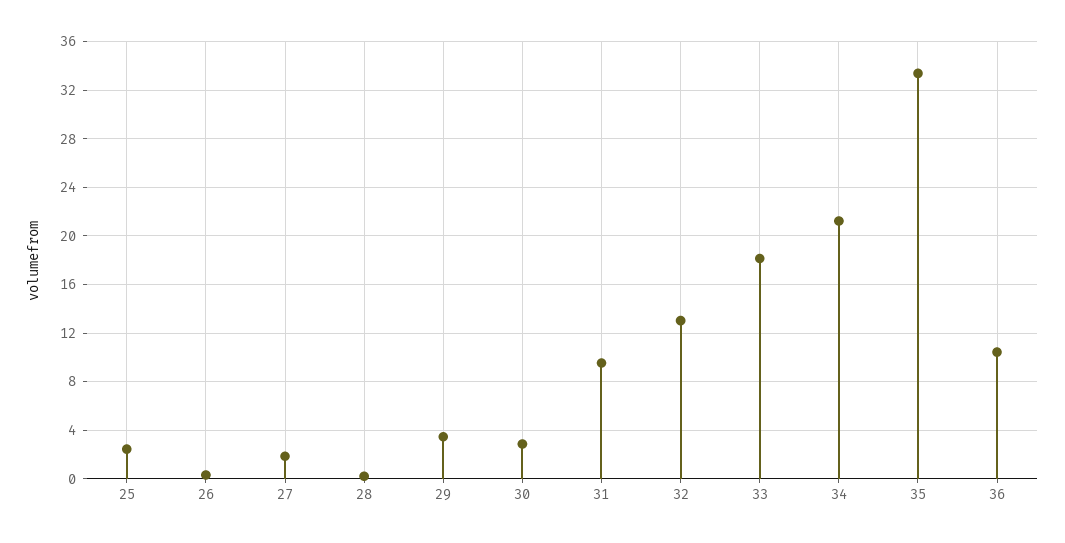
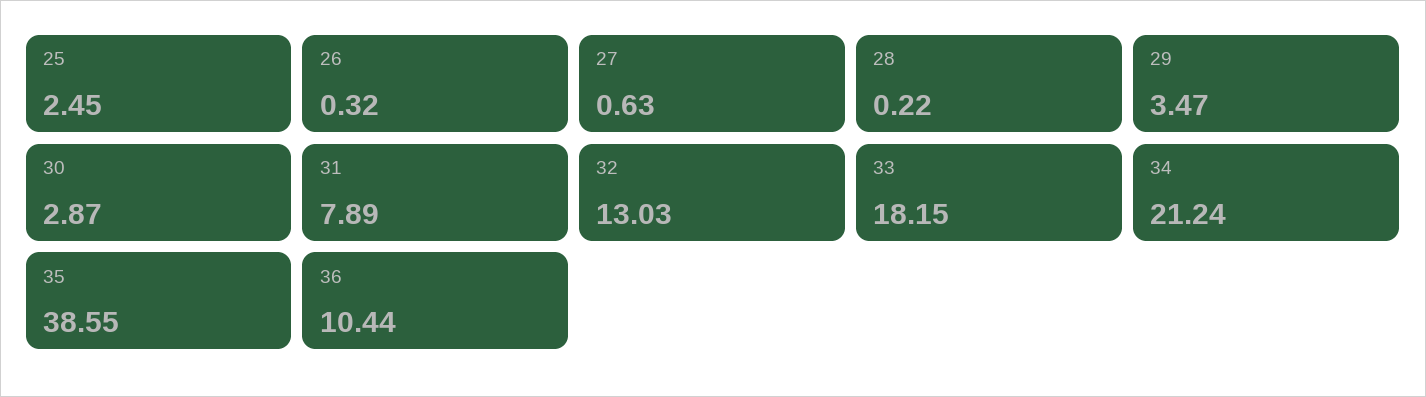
  {
    "25": 2.45,
    "26": 0.32,
-   "27": 2,
+   "27": 0.63,
    "28": 0.22,
    "29": 3.47,
    "30": 2.87,
-   "31": 9.5,
+   "31": 7.89,
    "32": 13.03,
    "33": 18.15,
    "34": 21.24,
-   "35": 33.5,
+   "35": 38.55,
    "36": 10.44
  }

